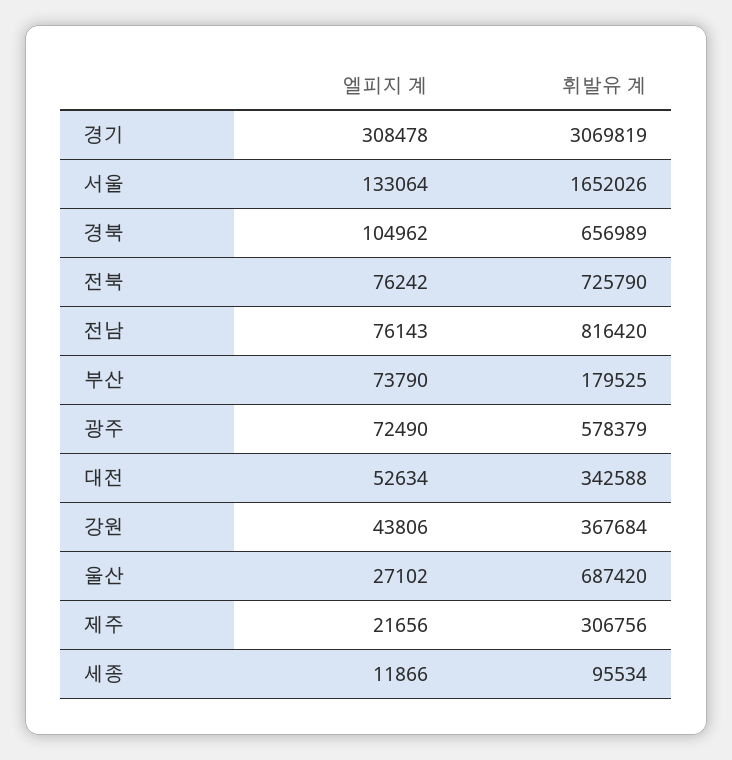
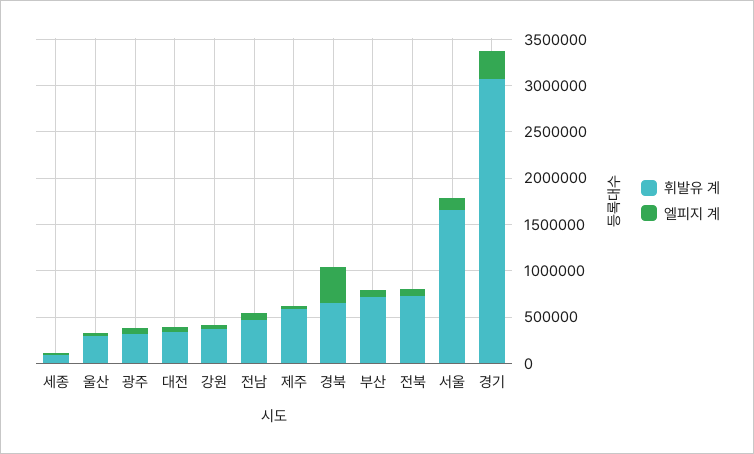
  {
    "엘피지 계": {
      "경기": 308478,
      "서울": 133064,
-     "경북": 104962,
+     "경북": 400000,
      "전북": 76242,
      "전남": 76143,
      "부산": 73790,
      "광주": 72490,
      "대전": 52634,
      "강원": 43806,
      "울산": 27102,
      "제주": 21656,
      "세종": 11866
    },
    "휘발유 계": {
      "경기": 3069819,
      "서울": 1652026,
      "경북": 656989,
      "전북": 725790,
-     "전남": 816420,
+     "전남": 500000,
-     "부산": 179525,
+     "부산": 700000,
-     "광주": 578379,
+     "광주": 300000,
      "대전": 342588,
      "강원": 367684,
-     "울산": 687420,
+     "울산": 300000,
-     "제주": 306756,
+     "제주": 600000,
      "세종": 95534
    }
  }

